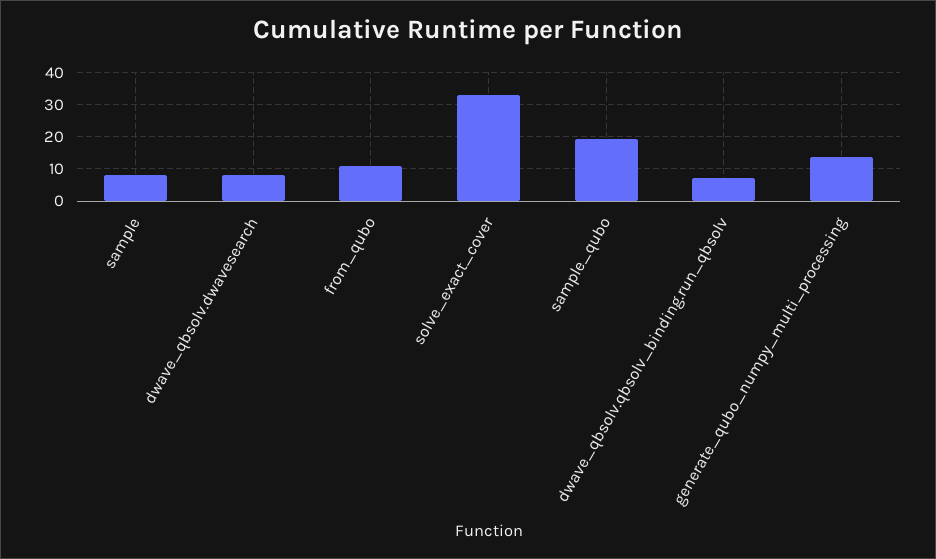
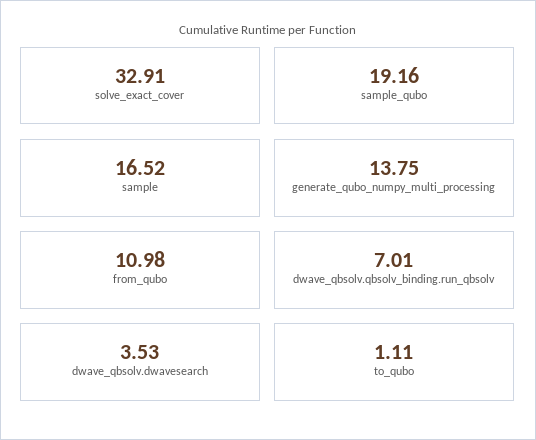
  {
-   "sample": 8,
+   "sample": 16.52,
-   "dwave_qbsolv.dwavesearch": 8,
+   "dwave_qbsolv.dwavesearch": 3.53,
    "from_qubo": 10.98,
    "solve_exact_cover": 32.91,
    "sample_qubo": 19.16,
    "dwave_qbsolv.qbsolv_binding.run_qbsolv": 7.01,
-   "generate_qubo_numpy_multi_processing": 13.75
+   "generate_qubo_numpy_multi_processing": 13.75,
+   "to_qubo": 1.11
  }

